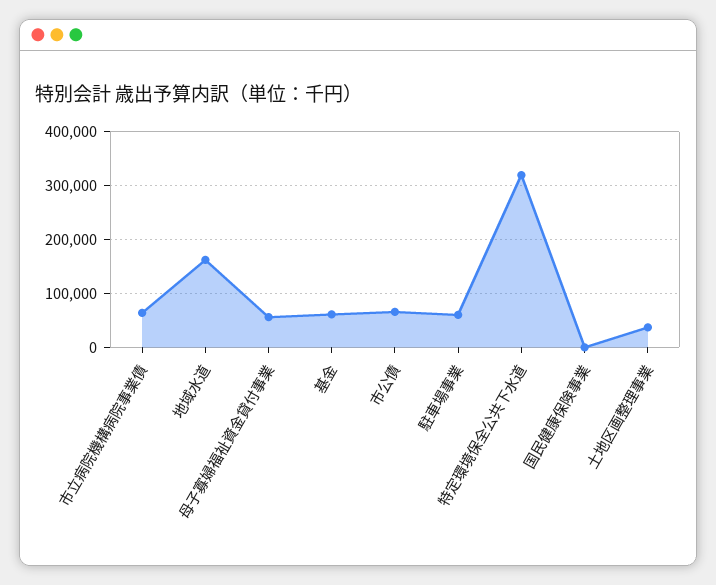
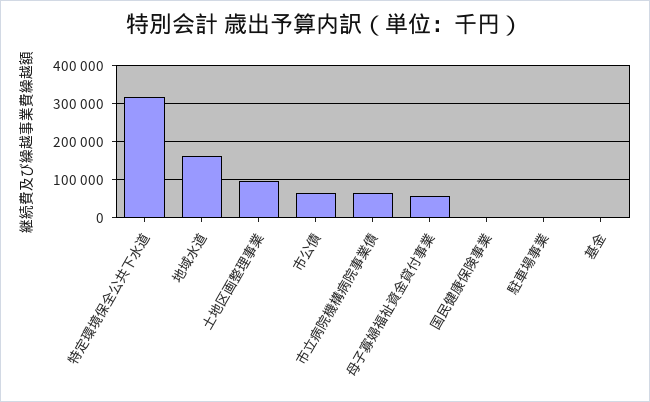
  {
    "市立病院機構病院事業債": 60000,
    "地域水道": 160000,
    "母子寡婦福祉資金貸付事業": 60000,
-   "基金": 60000,
+   "基金": 0,
    "市公債": 60000,
-   "駐車場事業": 60000,
+   "駐車場事業": 0,
    "特定環境保全公共下水道": 320000,
    "国民健康保険事業": 0,
-   "土地区画整理事業": 40000
+   "土地区画整理事業": 100000
  }

